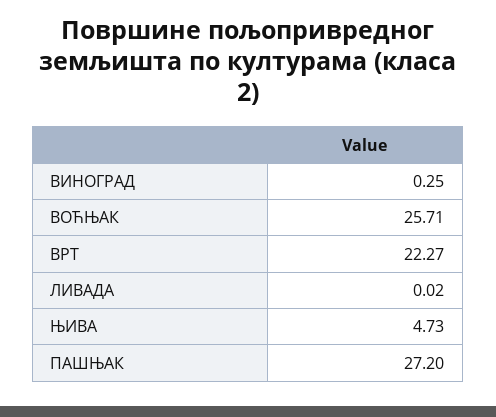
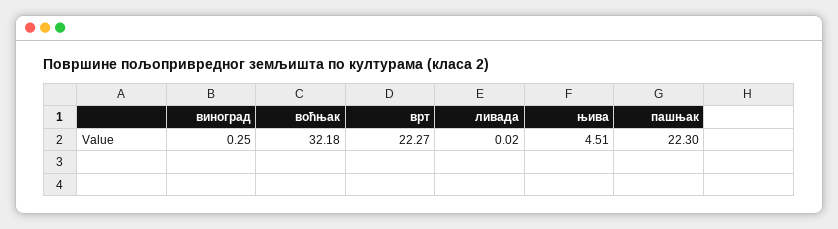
  {
    "ВИНОГРАД": 0.25,
-   "ВОЋЊАК": 25.71,
+   "ВОЋЊАК": 32.18,
    "ВРТ": 22.27,
    "ЛИВАДА": 0.02,
-   "ЊИВА": 4.73,
+   "ЊИВА": 4.51,
-   "ПАШЊАК": 27.2
+   "ПАШЊАК": 22.3
  }

